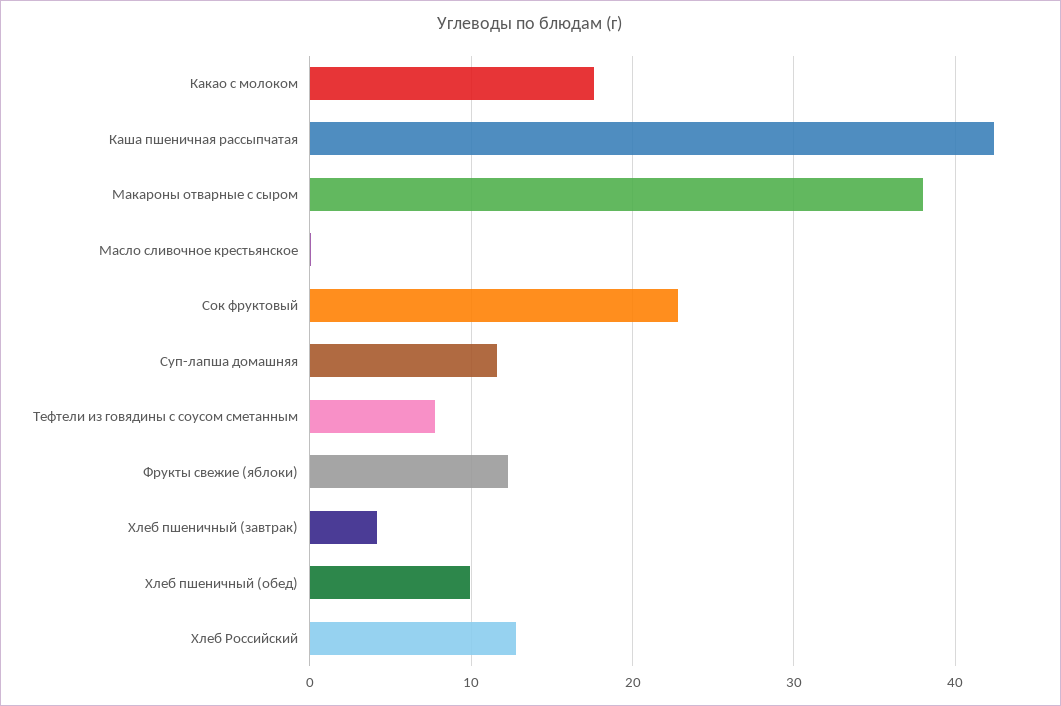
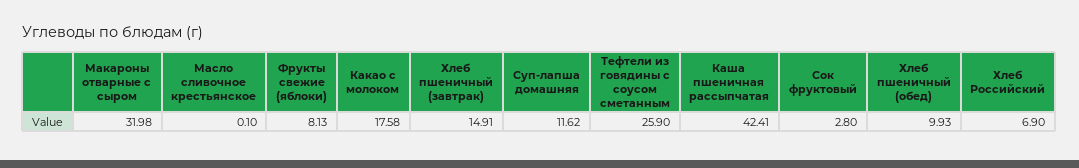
  {
    "Какао с молоком": 17.58,
    "Каша пшеничная рассыпчатая": 42.41,
-   "Макароны отварные с сыром": 38,
+   "Макароны отварные с сыром": 31.98,
    "Масло сливочное крестьянское": 0.1,
-   "Сок фруктовый": 23,
+   "Сок фруктовый": 2.8,
    "Суп-лапша домашняя": 11.62,
-   "Тефтели из говядины с соусом сметанным": 8,
+   "Тефтели из говядины с соусом сметанным": 25.9,
-   "Фрукты свежие (яблоки)": 12,
+   "Фрукты свежие (яблоки)": 8.13,
-   "Хлеб пшеничный (завтрак)": 4,
+   "Хлеб пшеничный (завтрак)": 14.91,
    "Хлеб пшеничный (обед)": 9.93,
-   "Хлеб Российский": 13
+   "Хлеб Российский": 6.9
  }

